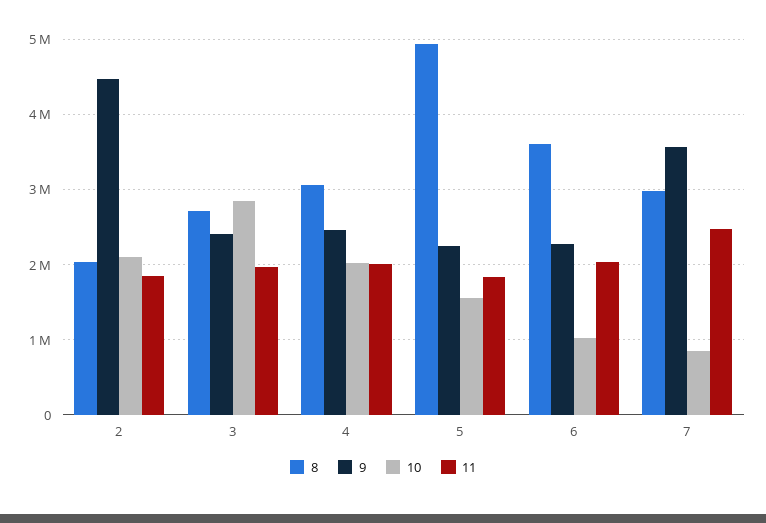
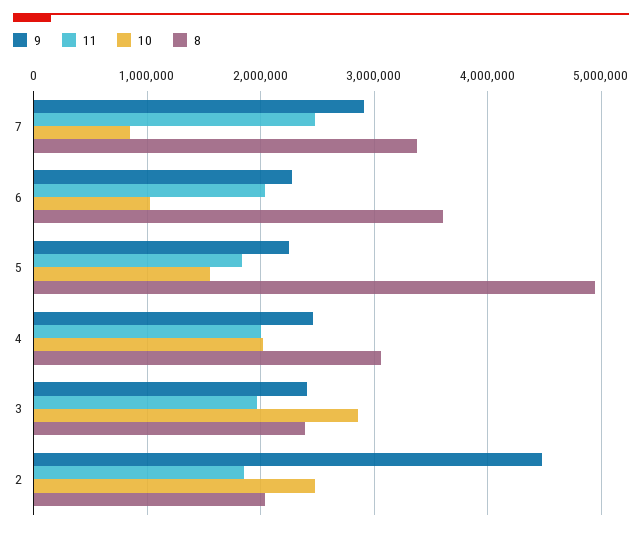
  {
    "8": {
      "2": 2000000,
-     "3": 2700000,
+     "3": 2400000,
      "4": 3100000,
      "5": 4900000,
      "6": 3600000,
-     "7": 3000000
+     "7": 3400000
    },
    "9": {
      "2": 4500000,
      "3": 2400000,
      "4": 2500000,
      "5": 2300000,
      "6": 2300000,
-     "7": 3600000
+     "7": 2900000
    },
    "10": {
-     "2": 2100000,
+     "2": 2500000,
      "3": 2900000,
      "4": 2000000,
      "5": 1600000,
      "6": 1000000,
      "7": 800000
    },
    "11": {
      "2": 1900000,
      "3": 2000000,
      "4": 2000000,
      "5": 1800000,
      "6": 2000000,
      "7": 2500000
    }
  }

